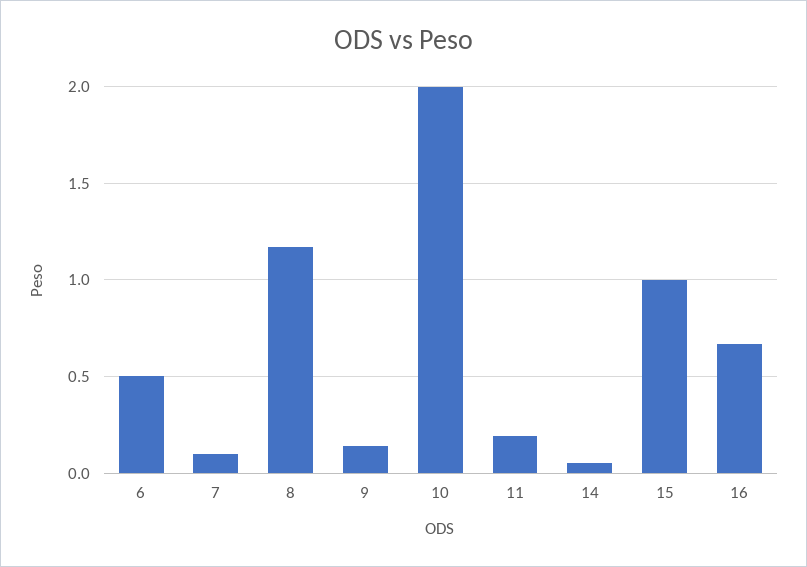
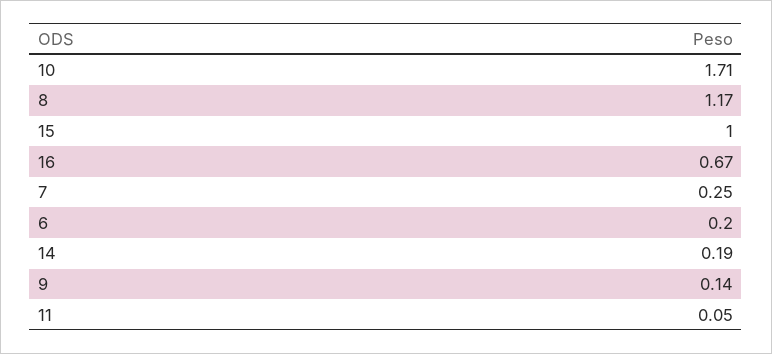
  {
-   "6": 0.5,
+   "6": 0.2,
-   "7": 0.1,
+   "7": 0.25,
    "8": 1.17,
    "9": 0.14,
-   "10": 2,
+   "10": 1.71,
-   "11": 0.2,
+   "11": 0.05,
-   "14": 0.05,
+   "14": 0.19,
    "15": 1,
    "16": 0.67
  }

